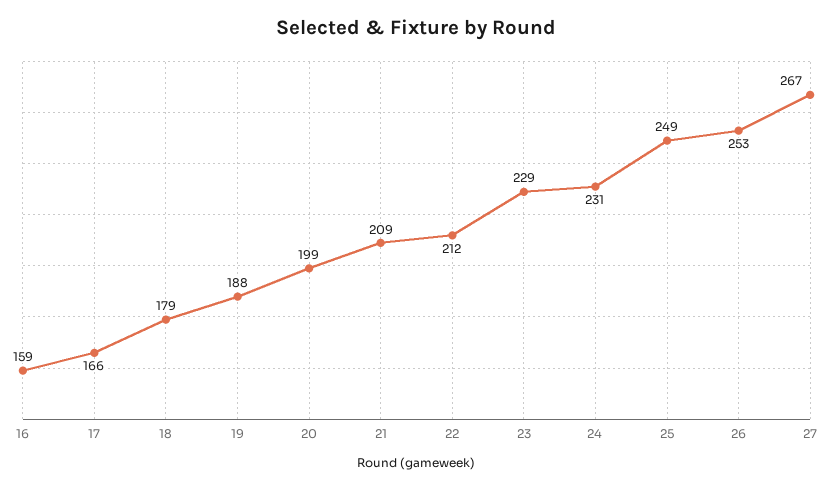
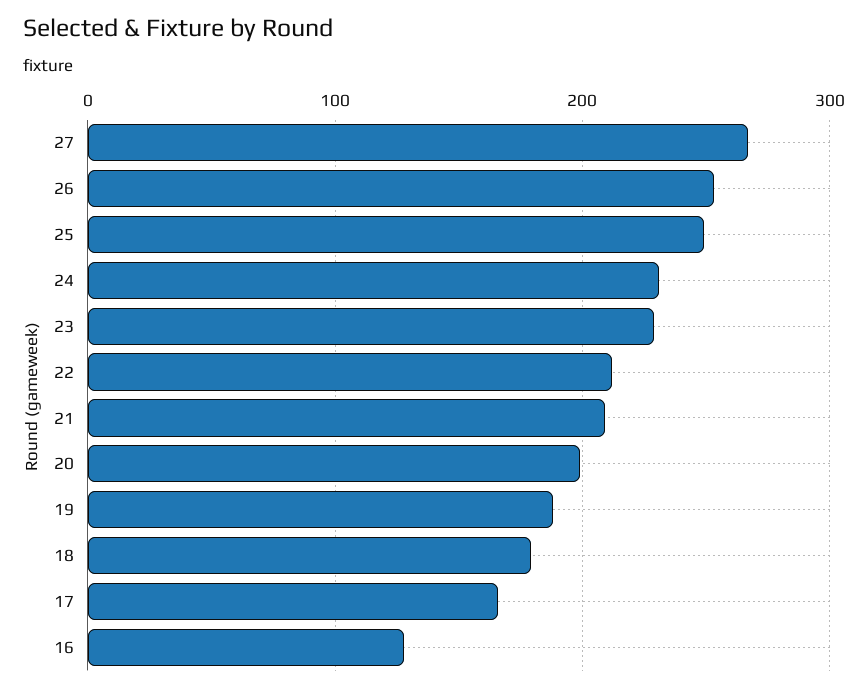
  {
-   "16": 159,
+   "16": 130,
    "17": 166,
    "18": 179,
    "19": 188,
    "20": 199,
    "21": 209,
    "22": 212,
    "23": 229,
    "24": 231,
    "25": 249,
    "26": 253,
    "27": 267
  }

